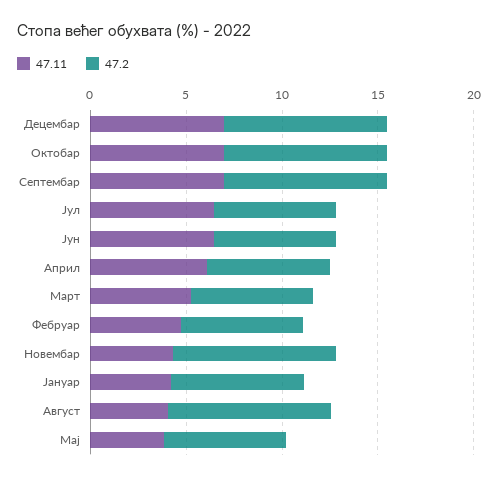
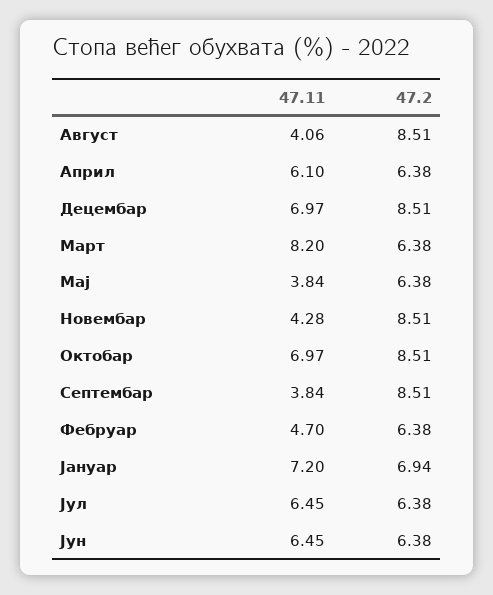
  {
    "47.11": {
      "Децембар": 6.97,
      "Октобар": 6.97,
-     "Септембар": 7,
+     "Септембар": 3.84,
      "Јул": 6.45,
      "Јун": 6.45,
      "Април": 6.1,
-     "Март": 5,
+     "Март": 8.2,
      "Фебруар": 4.7,
      "Новембар": 4.28,
-     "Јануар": 4,
+     "Јануар": 7.2,
      "Август": 4.06,
      "Мај": 3.84
    },
    "47.2": {
      "Децембар": 8.51,
      "Октобар": 8.51,
      "Септембар": 8.51,
      "Јул": 6.38,
      "Јун": 6.38,
      "Април": 6.38,
      "Март": 6.38,
      "Фебруар": 6.38,
      "Новембар": 8.51,
      "Јануар": 6.94,
      "Август": 8.51,
      "Мај": 6.38
    }
  }

